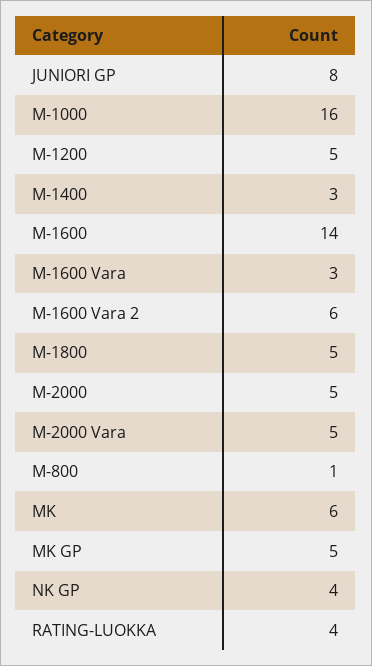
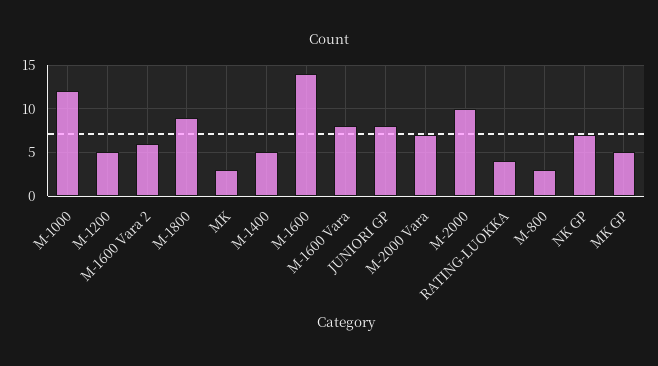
  {
    "JUNIORI GP": 8,
-   "M-1000": 16,
+   "M-1000": 12,
    "M-1200": 5,
-   "M-1400": 3,
+   "M-1400": 5,
    "M-1600": 14,
-   "M-1600 Vara": 3,
+   "M-1600 Vara": 8,
    "M-1600 Vara 2": 6,
-   "M-1800": 5,
+   "M-1800": 9,
-   "M-2000": 5,
+   "M-2000": 10,
-   "M-2000 Vara": 5,
+   "M-2000 Vara": 7,
-   "M-800": 1,
+   "M-800": 3,
-   "MK": 6,
+   "MK": 3,
    "MK GP": 5,
-   "NK GP": 4,
+   "NK GP": 7,
    "RATING-LUOKKA": 4
  }

